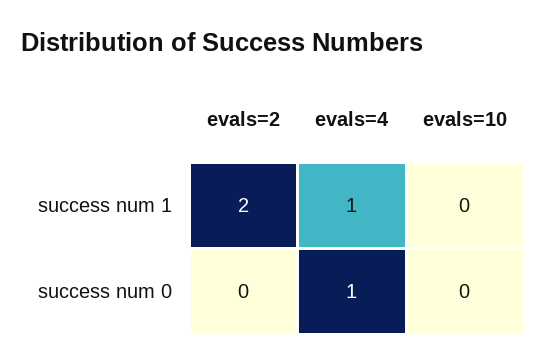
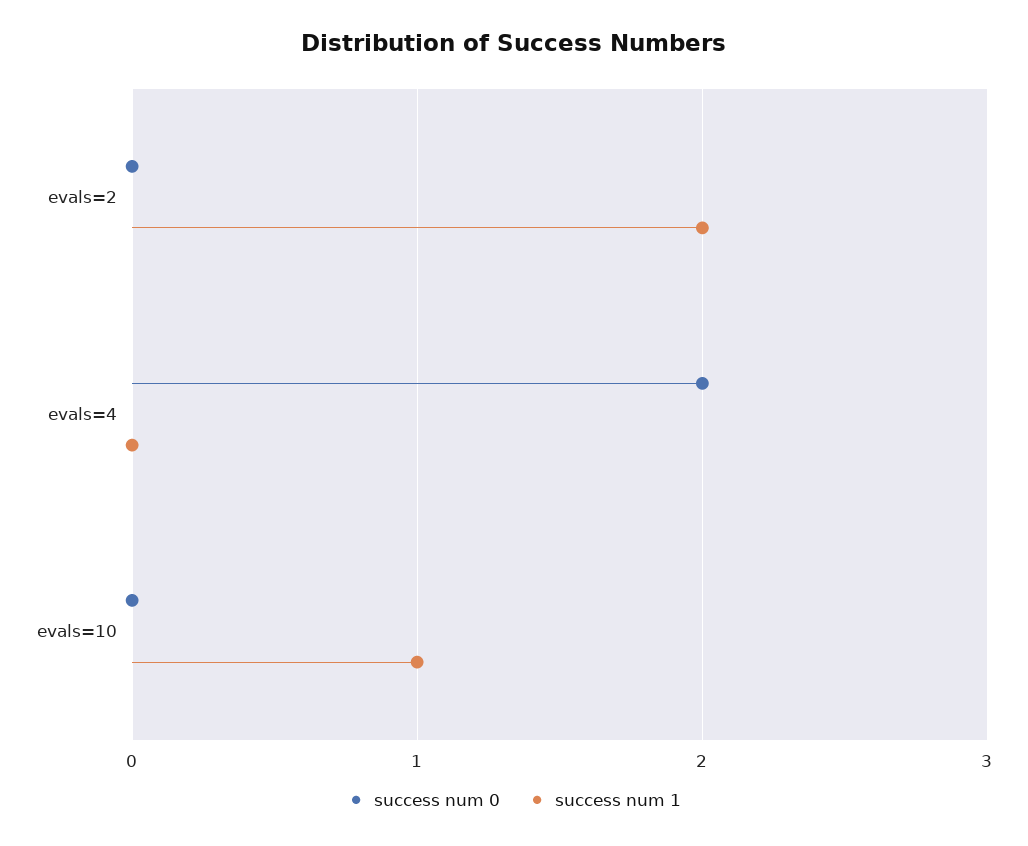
  {
    "success num 1": {
      "evals=2": 2,
-     "evals=4": 1,
+     "evals=4": 0,
-     "evals=10": 0
+     "evals=10": 1
    },
    "success num 0": {
      "evals=2": 0,
-     "evals=4": 1,
+     "evals=4": 2,
      "evals=10": 0
    }
  }

